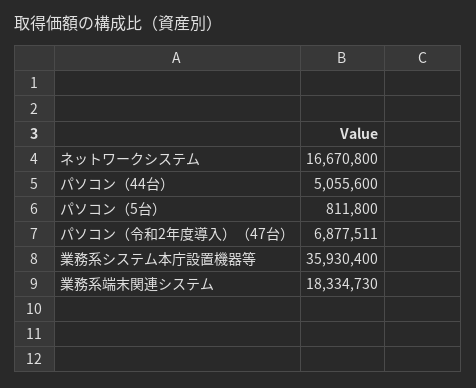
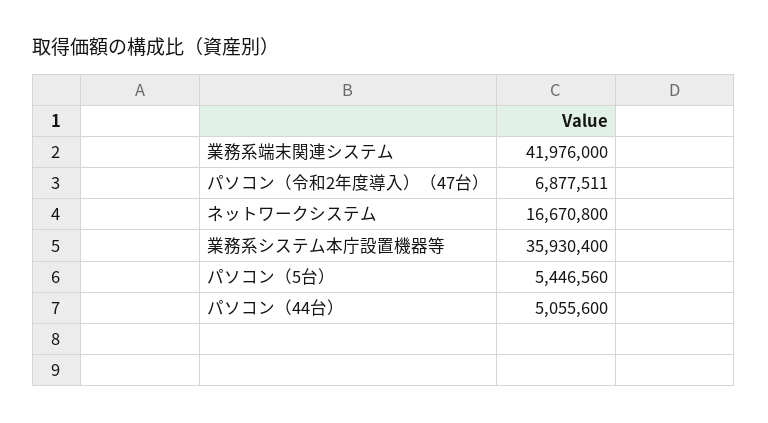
  {
    "ネットワークシステム": 16670800,
    "パソコン（44台）": 5055600,
-   "パソコン（5台）": 811800,
+   "パソコン（5台）": 5446560,
    "パソコン（令和2年度導入）（47台）": 6877511,
    "業務系システム本庁設置機器等": 35930400,
-   "業務系端末関連システム": 18334730
+   "業務系端末関連システム": 41976000
  }

